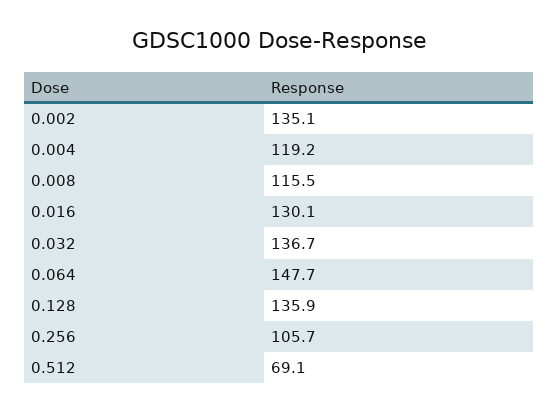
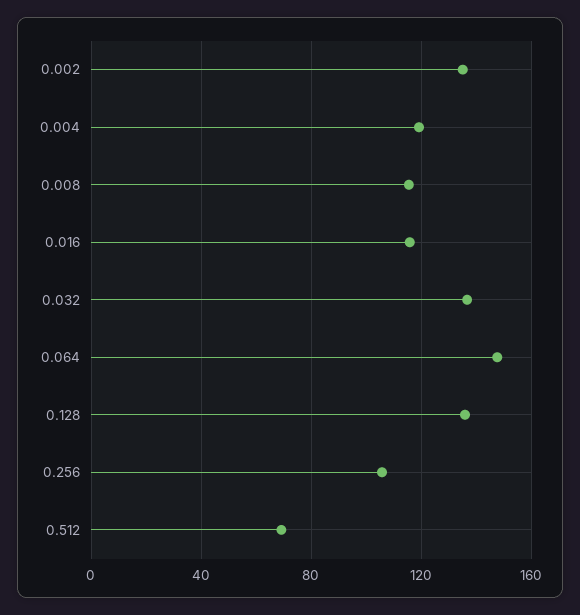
  {
    "0.002": 135.1,
    "0.004": 119.2,
    "0.008": 115.5,
-   "0.016": 130.1,
+   "0.016": 115,
    "0.032": 136.7,
    "0.064": 147.7,
    "0.128": 135.9,
    "0.256": 105.7,
    "0.512": 69.1
  }

